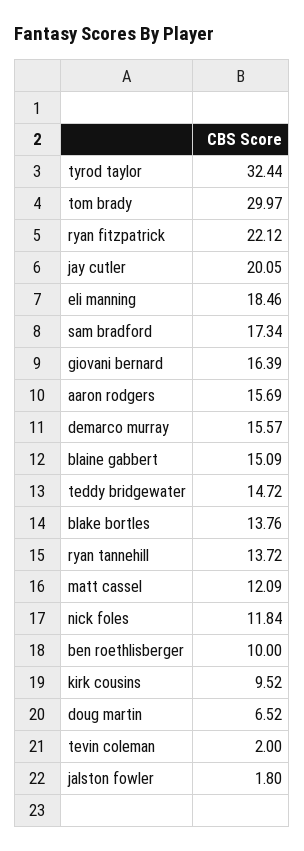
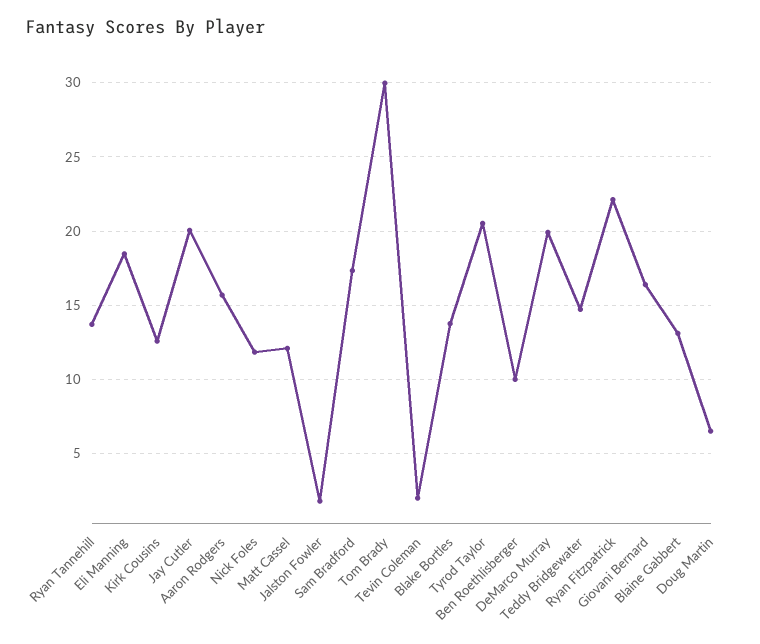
  {
-   "tyrod taylor": 32.44,
+   "tyrod taylor": 20.5,
    "tom brady": 29.97,
    "ryan fitzpatrick": 22.12,
    "jay cutler": 20.05,
    "eli manning": 18.46,
    "sam bradford": 17.34,
    "giovani bernard": 16.39,
    "aaron rodgers": 15.69,
-   "demarco murray": 15.57,
+   "demarco murray": 20,
-   "blaine gabbert": 15.09,
+   "blaine gabbert": 13,
    "teddy bridgewater": 14.72,
    "blake bortles": 13.76,
    "ryan tannehill": 13.72,
    "matt cassel": 12.09,
    "nick foles": 11.84,
    "ben roethlisberger": 10,
-   "kirk cousins": 9.52,
+   "kirk cousins": 12.5,
    "doug martin": 6.52,
    "tevin coleman": 2,
    "jalston fowler": 1.8
  }

